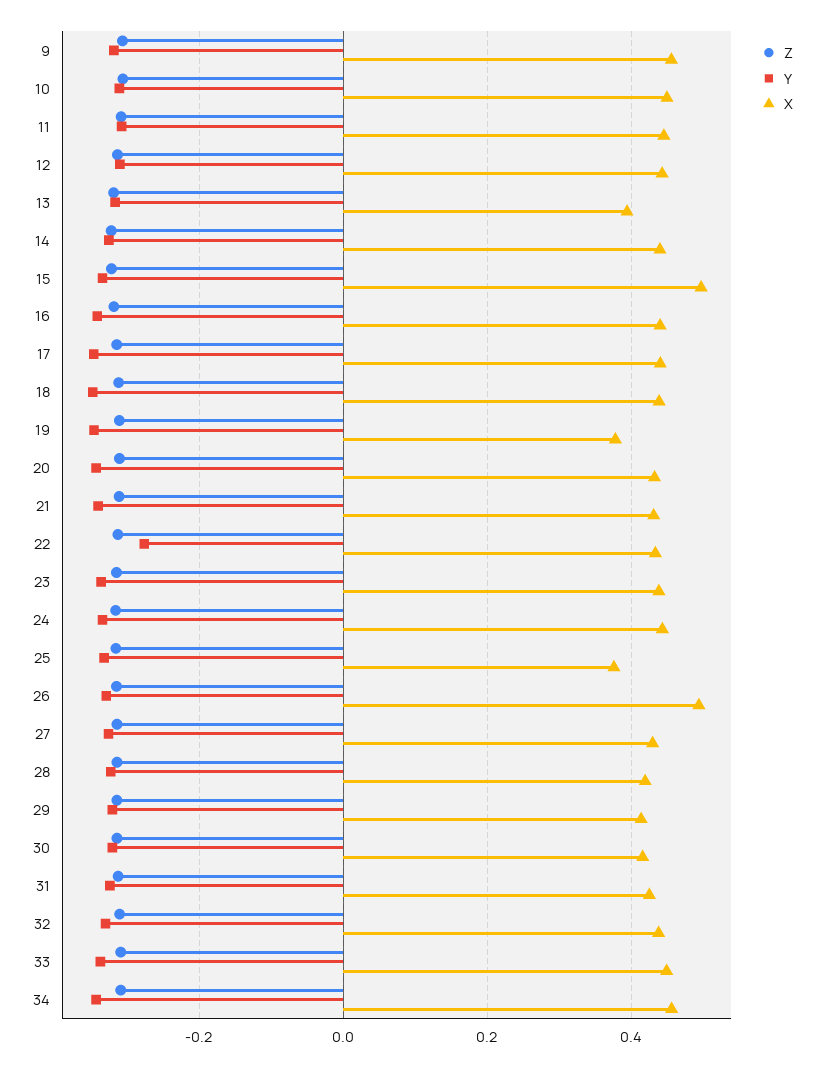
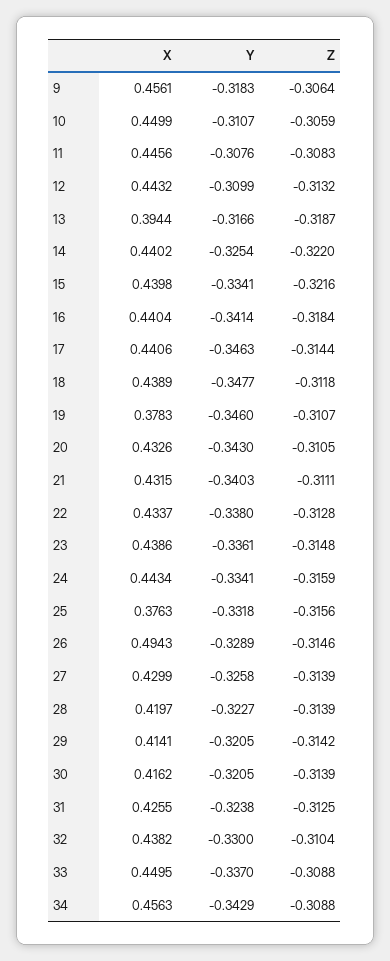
  {
    "Z": {
      "9": -0.3064,
      "10": -0.3059,
      "11": -0.3083,
      "12": -0.3132,
      "13": -0.3187,
      "14": -0.322,
      "15": -0.3216,
      "16": -0.3184,
      "17": -0.3144,
      "18": -0.3118,
      "19": -0.3107,
      "20": -0.3105,
      "21": -0.3111,
      "22": -0.3128,
      "23": -0.3148,
      "24": -0.3159,
      "25": -0.3156,
      "26": -0.3146,
      "27": -0.3139,
      "28": -0.3139,
      "29": -0.3142,
      "30": -0.3139,
      "31": -0.3125,
      "32": -0.3104,
      "33": -0.3088,
      "34": -0.3088
    },
    "Y": {
      "9": -0.3183,
      "10": -0.3107,
      "11": -0.3076,
      "12": -0.3099,
      "13": -0.3166,
      "14": -0.3254,
      "15": -0.3341,
      "16": -0.3414,
      "17": -0.3463,
      "18": -0.3477,
      "19": -0.346,
      "20": -0.343,
      "21": -0.3403,
-     "22": -0.28,
+     "22": -0.338,
      "23": -0.3361,
      "24": -0.3341,
      "25": -0.3318,
      "26": -0.3289,
      "27": -0.3258,
      "28": -0.3227,
      "29": -0.3205,
      "30": -0.3205,
      "31": -0.3238,
      "32": -0.33,
      "33": -0.337,
      "34": -0.3429
    },
    "X": {
      "9": 0.4561,
      "10": 0.4499,
      "11": 0.4456,
      "12": 0.4432,
      "13": 0.3944,
      "14": 0.4402,
-     "15": 0.5,
+     "15": 0.4398,
      "16": 0.4404,
      "17": 0.4406,
      "18": 0.4389,
      "19": 0.3783,
      "20": 0.4326,
      "21": 0.4315,
      "22": 0.4337,
      "23": 0.4386,
      "24": 0.4434,
      "25": 0.3763,
      "26": 0.4943,
      "27": 0.4299,
      "28": 0.4197,
      "29": 0.4141,
      "30": 0.4162,
      "31": 0.4255,
      "32": 0.4382,
      "33": 0.4495,
      "34": 0.4563
    }
  }

